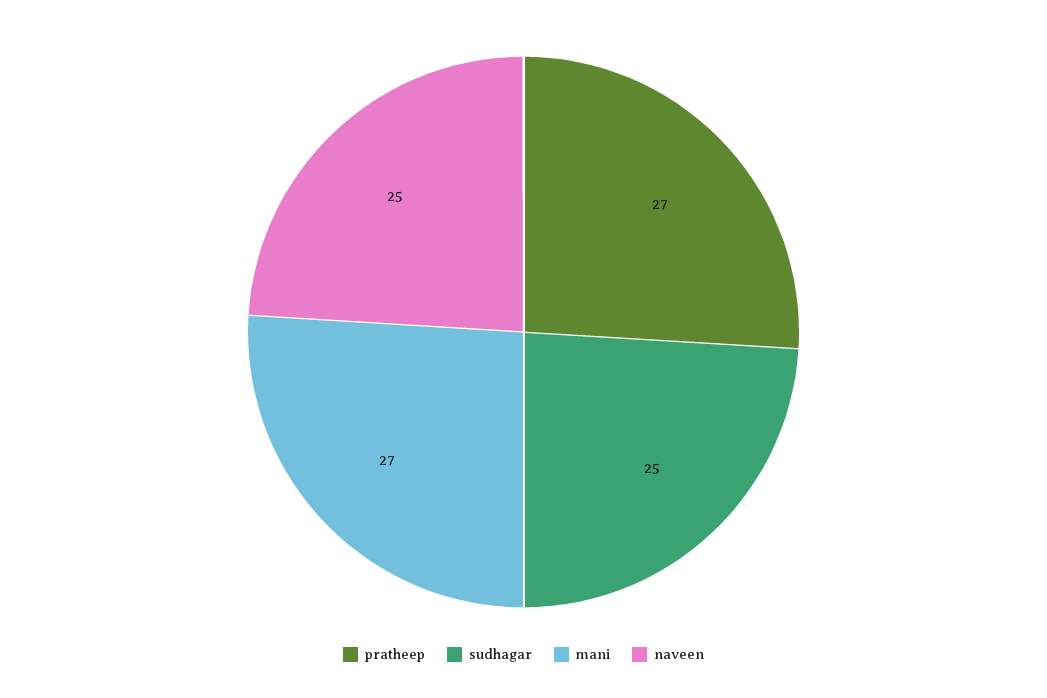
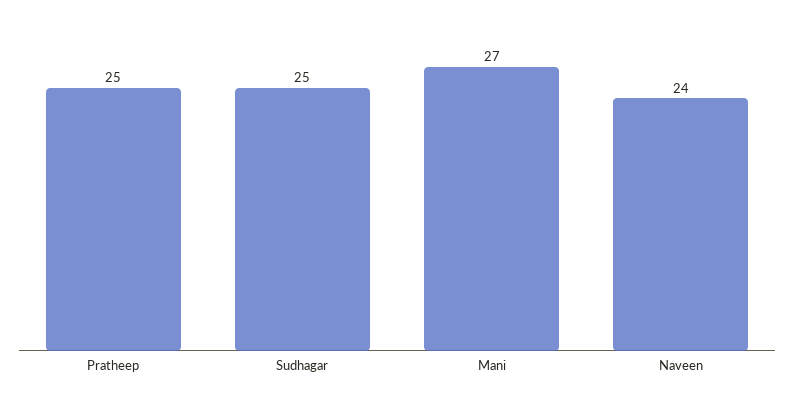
  {
-   "pratheep": 27,
+   "pratheep": 25,
    "sudhagar": 25,
    "mani": 27,
-   "naveen": 25
+   "naveen": 24
  }

